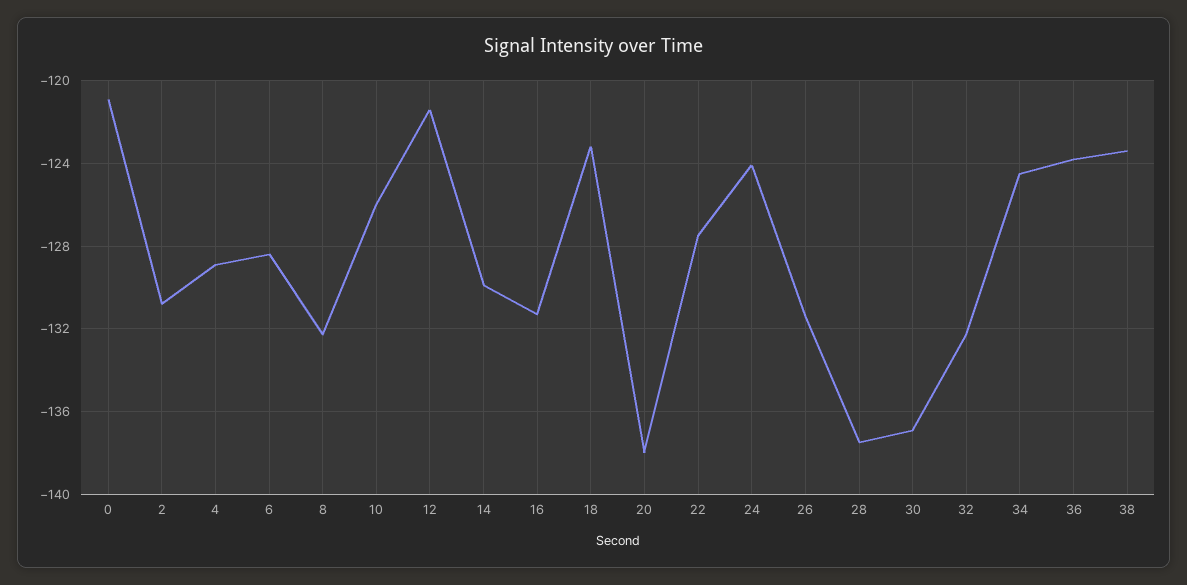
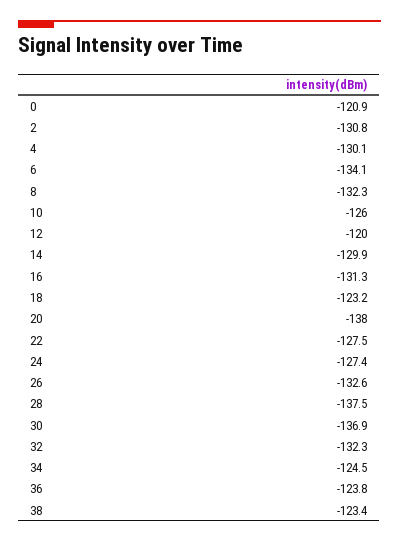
  {
    "0": -120.9,
    "2": -130.8,
-   "4": -129,
+   "4": -130.1,
-   "6": -128.5,
+   "6": -134.1,
    "8": -132.3,
    "10": -126,
-   "12": -121.5,
+   "12": -120,
    "14": -129.9,
    "16": -131.3,
    "18": -123.2,
    "20": -138,
    "22": -127.5,
-   "24": -124,
+   "24": -127.4,
-   "26": -131.5,
+   "26": -132.6,
    "28": -137.5,
    "30": -136.9,
    "32": -132.3,
    "34": -124.5,
    "36": -123.8,
    "38": -123.4
  }

